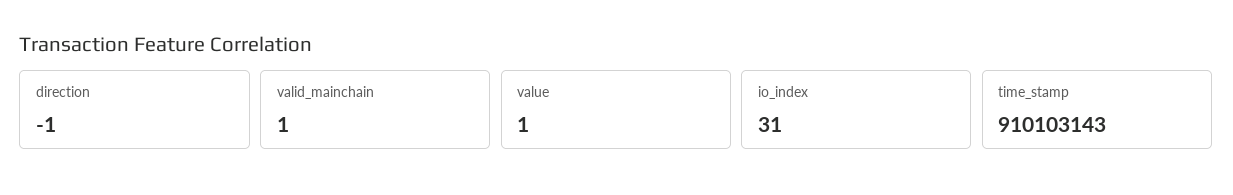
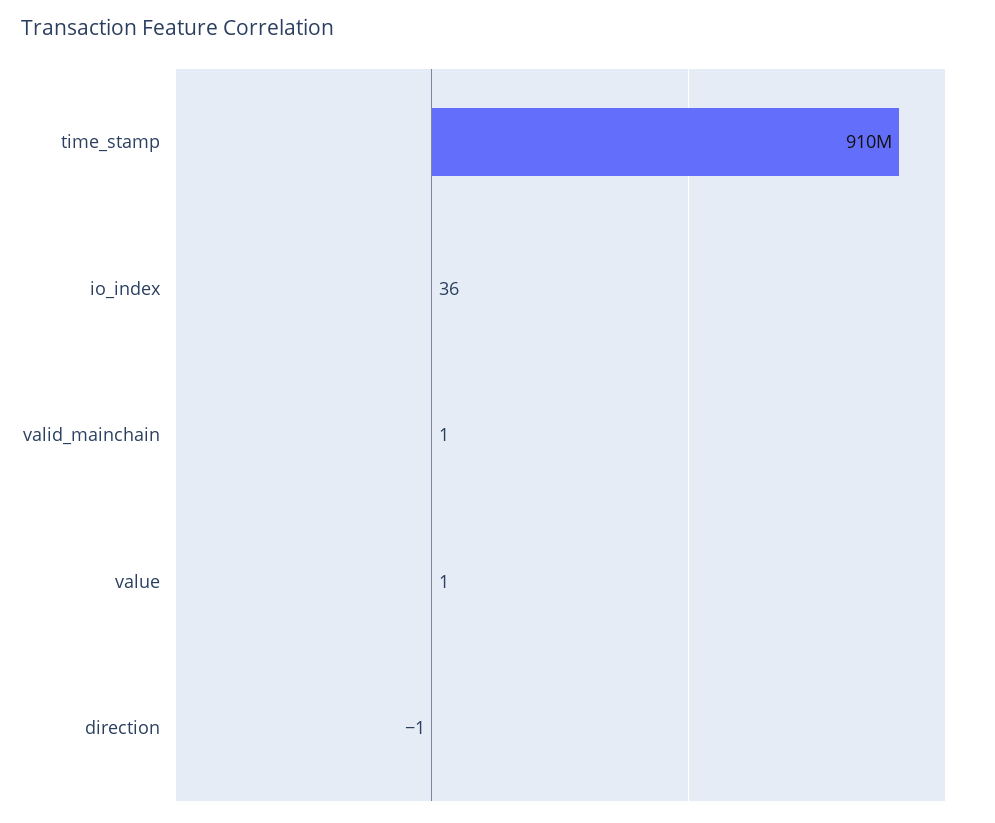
  {
    "direction": -1,
    "valid_mainchain": 1,
    "value": 1,
-   "io_index": 31,
+   "io_index": 36,
    "time_stamp": 910103143
  }

